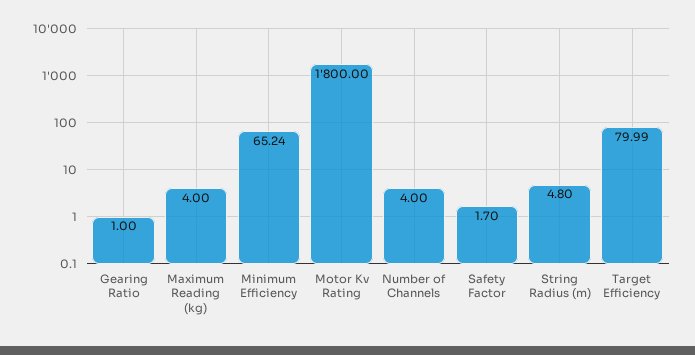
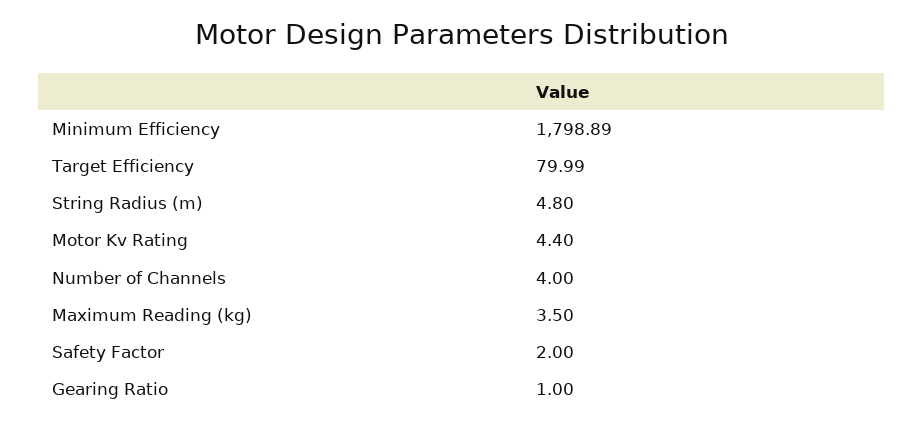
  {
    "Gearing Ratio": 1,
-   "Maximum Reading (kg)": 4,
+   "Maximum Reading (kg)": 3.5,
-   "Minimum Efficiency": 65.24,
+   "Minimum Efficiency": 1798.89,
-   "Motor Kv Rating": 1800,
+   "Motor Kv Rating": 4.4,
    "Number of Channels": 4,
-   "Safety Factor": 1.7,
+   "Safety Factor": 2,
    "String Radius (m)": 4.8,
    "Target Efficiency": 79.99
  }

